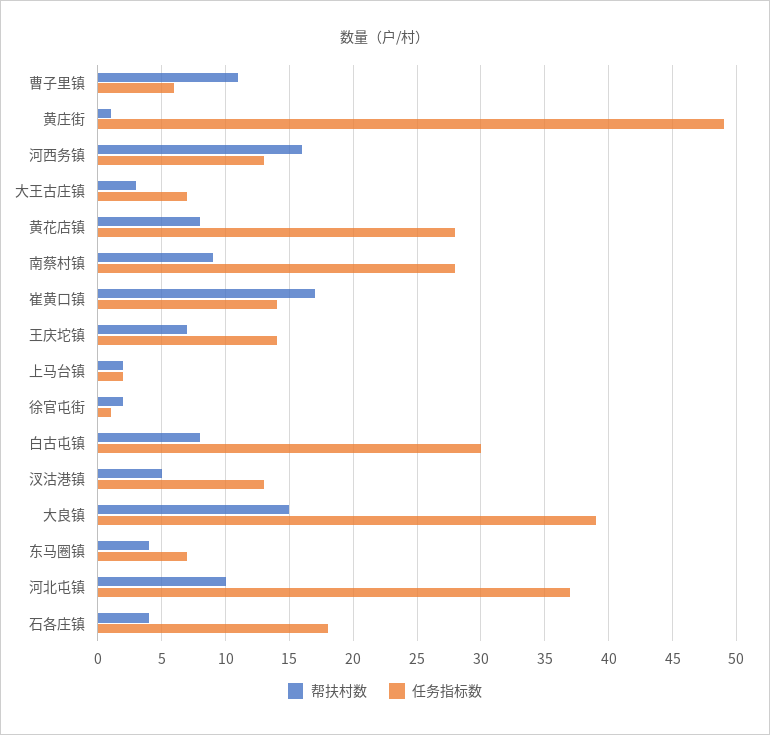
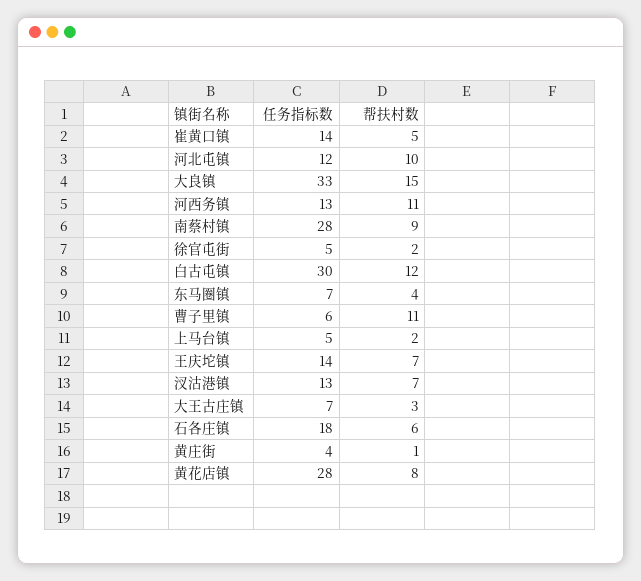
  {
    "帮扶村数": {
      "曹子里镇": 11,
      "黄庄街": 1,
-     "河西务镇": 16,
+     "河西务镇": 11,
      "大王古庄镇": 3,
      "黄花店镇": 8,
      "南蔡村镇": 9,
-     "崔黄口镇": 17,
+     "崔黄口镇": 5,
      "王庆坨镇": 7,
      "上马台镇": 2,
      "徐官屯街": 2,
-     "白古屯镇": 8,
+     "白古屯镇": 12,
-     "汊沽港镇": 5,
+     "汊沽港镇": 7,
      "大良镇": 15,
      "东马圈镇": 4,
      "河北屯镇": 10,
-     "石各庄镇": 4
+     "石各庄镇": 6
    },
    "任务指标数": {
      "曹子里镇": 6,
-     "黄庄街": 49,
+     "黄庄街": 4,
      "河西务镇": 13,
      "大王古庄镇": 7,
      "黄花店镇": 28,
      "南蔡村镇": 28,
      "崔黄口镇": 14,
      "王庆坨镇": 14,
-     "上马台镇": 2,
+     "上马台镇": 5,
-     "徐官屯街": 1,
+     "徐官屯街": 5,
      "白古屯镇": 30,
      "汊沽港镇": 13,
-     "大良镇": 39,
+     "大良镇": 33,
      "东马圈镇": 7,
-     "河北屯镇": 37,
+     "河北屯镇": 12,
      "石各庄镇": 18
    }
  }

